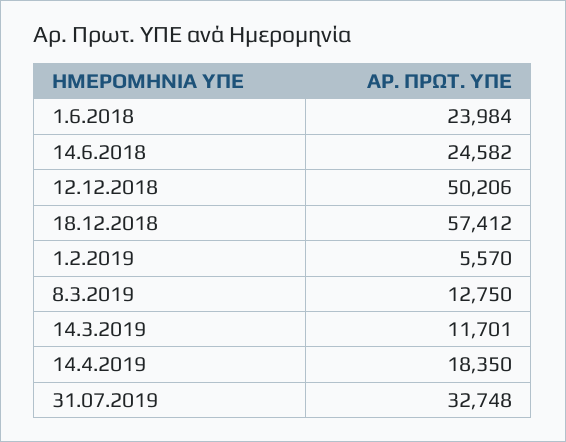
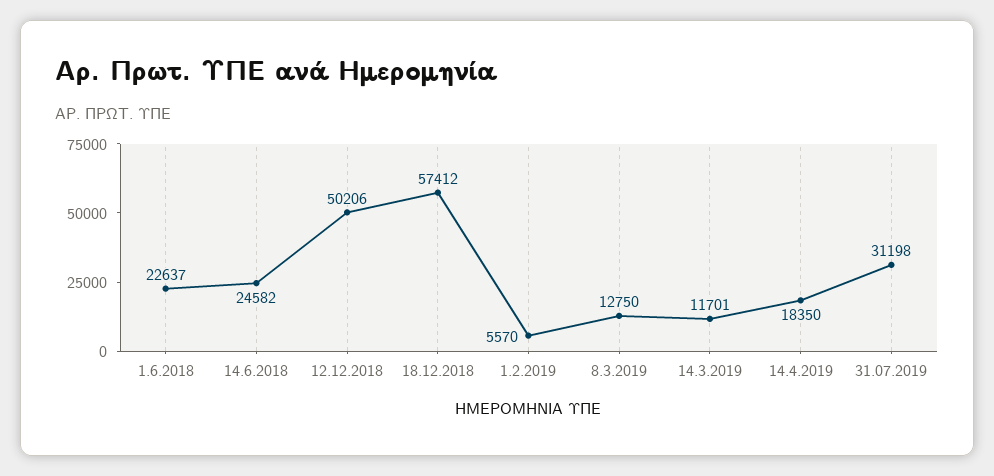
  {
-   "1.6.2018": 23984,
+   "1.6.2018": 22637,
    "14.6.2018": 24582,
    "12.12.2018": 50206,
    "18.12.2018": 57412,
    "1.2.2019": 5570,
    "8.3.2019": 12750,
    "14.3.2019": 11701,
    "14.4.2019": 18350,
-   "31.07.2019": 32748
+   "31.07.2019": 31198
  }

